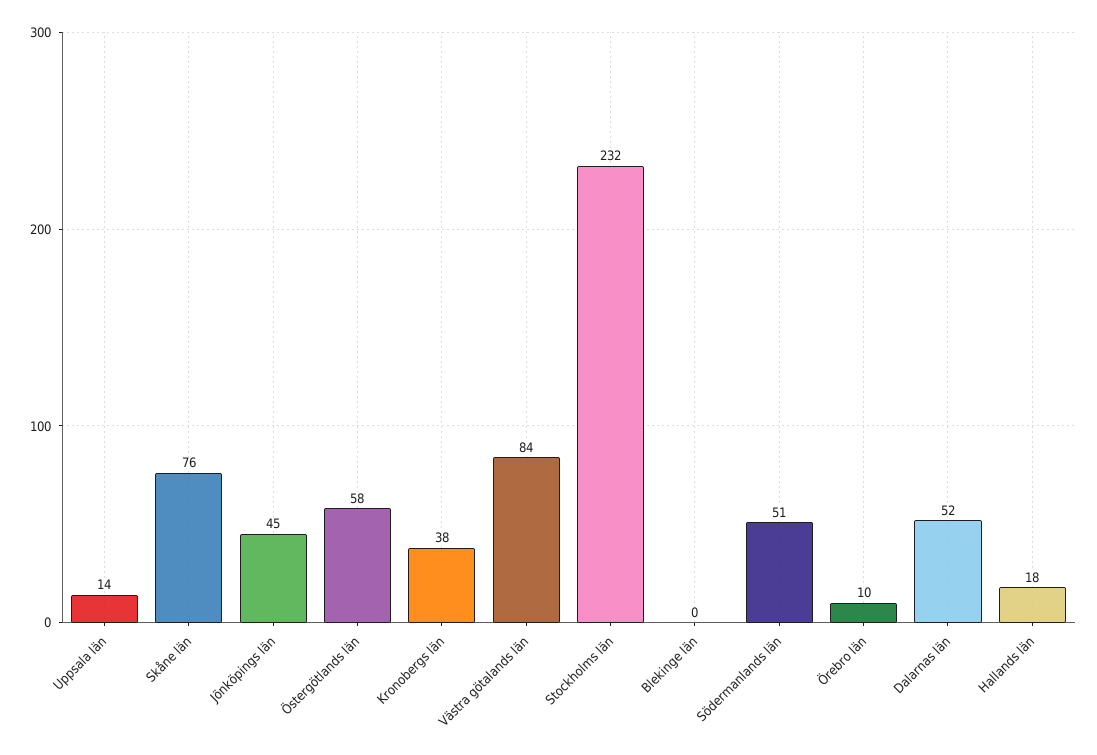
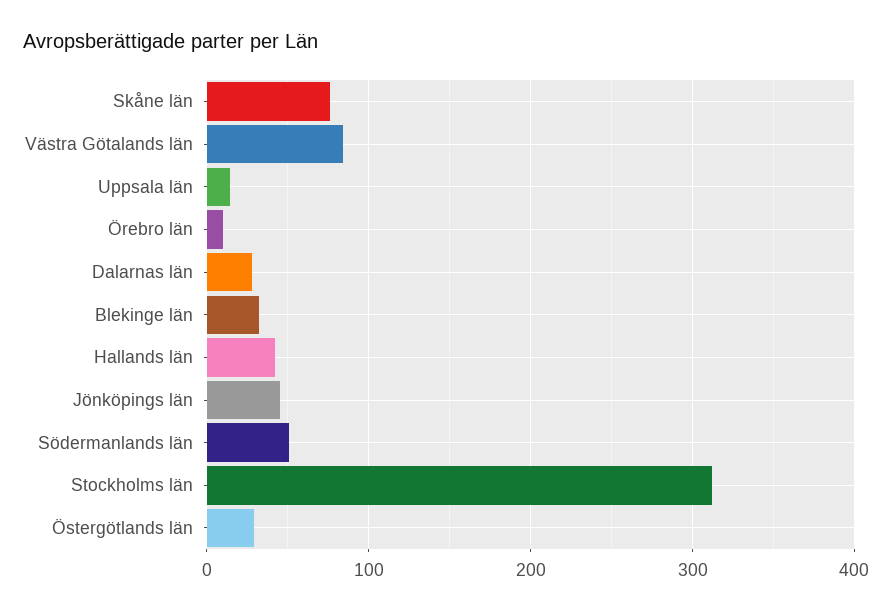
  {
    "Uppsala län": 14,
    "Skåne län": 76,
    "Jönköpings län": 45,
-   "Östergötlands län": 58,
+   "Östergötlands län": 30,
-   "Kronobergs län": 38,
    "Västra götalands län": 84,
-   "Stockholms län": 232,
+   "Stockholms län": 310,
-   "Blekinge län": 0,
+   "Blekinge län": 30,
    "Södermanlands län": 51,
    "Örebro län": 10,
-   "Dalarnas län": 52,
+   "Dalarnas län": 30,
-   "Hallands län": 18
+   "Hallands län": 40
  }

